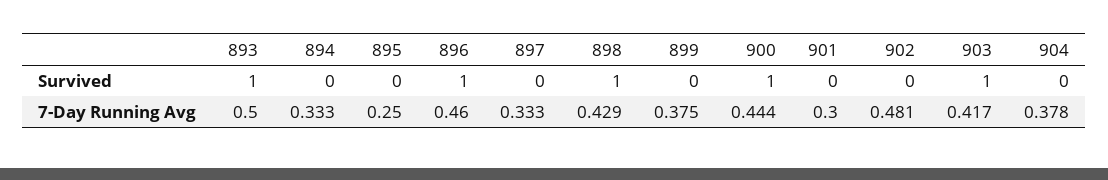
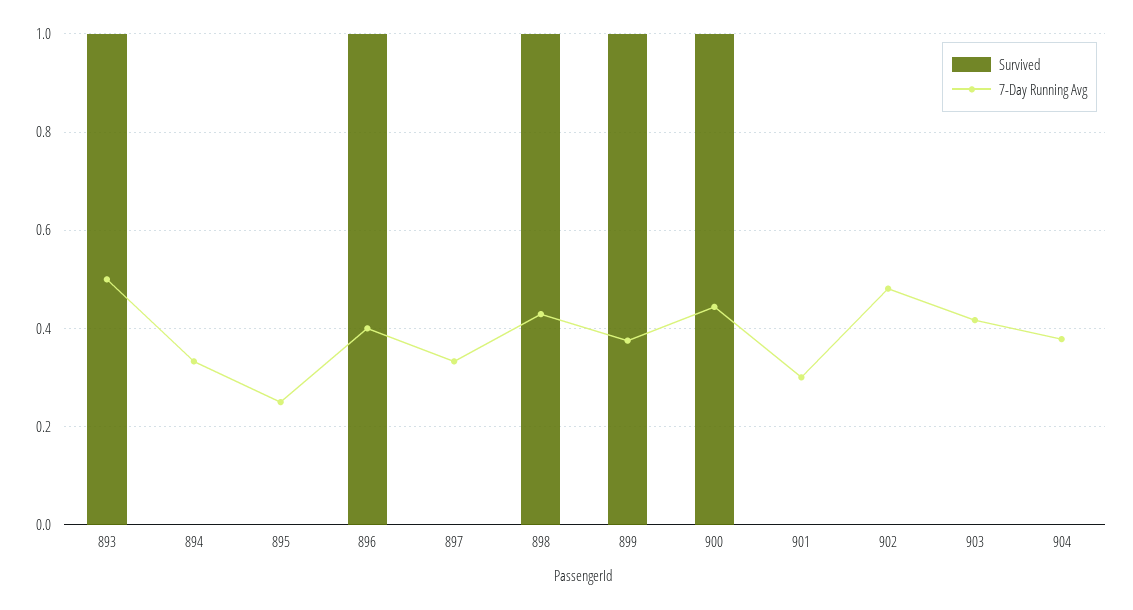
  {
    "Survived": {
      "893": 1,
      "894": 0,
      "895": 0,
      "896": 1,
      "897": 0,
      "898": 1,
-     "899": 0,
+     "899": 1,
      "900": 1,
      "901": 0,
      "902": 0,
-     "903": 1,
+     "903": 0,
      "904": 0
    },
    "7-Day Running Avg": {
      "893": 0.5,
      "894": 0.333,
      "895": 0.25,
-     "896": 0.46,
+     "896": 0.4,
      "897": 0.333,
      "898": 0.429,
      "899": 0.375,
      "900": 0.444,
      "901": 0.3,
      "902": 0.481,
      "903": 0.417,
      "904": 0.378
    }
  }

